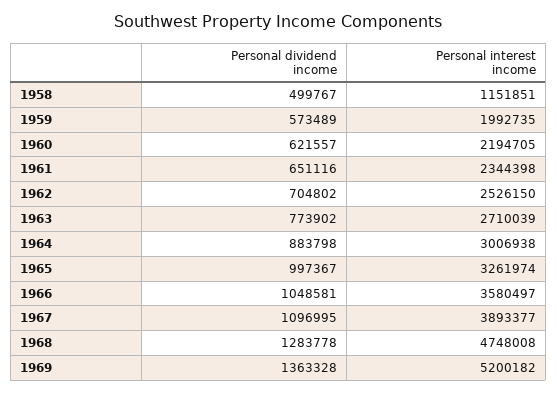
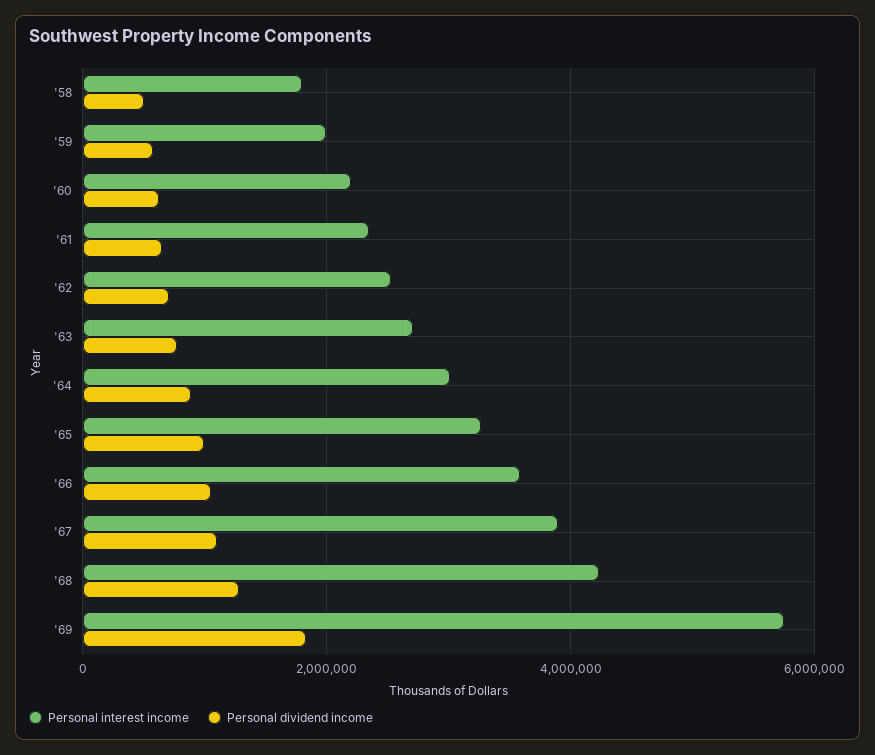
  {
    "Personal dividend income": {
      "1958": 499767,
      "1959": 573489,
      "1960": 621557,
      "1961": 651116,
      "1962": 704802,
      "1963": 773902,
      "1964": 883798,
      "1965": 997367,
      "1966": 1048581,
      "1967": 1096995,
      "1968": 1283778,
-     "1969": 1363328
+     "1969": 1800000
    },
    "Personal interest income": {
-     "1958": 1151851,
+     "1958": 1800000,
      "1959": 1992735,
      "1960": 2194705,
      "1961": 2344398,
      "1962": 2526150,
      "1963": 2710039,
      "1964": 3006938,
      "1965": 3261974,
      "1966": 3580497,
      "1967": 3893377,
-     "1968": 4748008,
+     "1968": 4200000,
-     "1969": 5200182
+     "1969": 5800000
    }
  }

